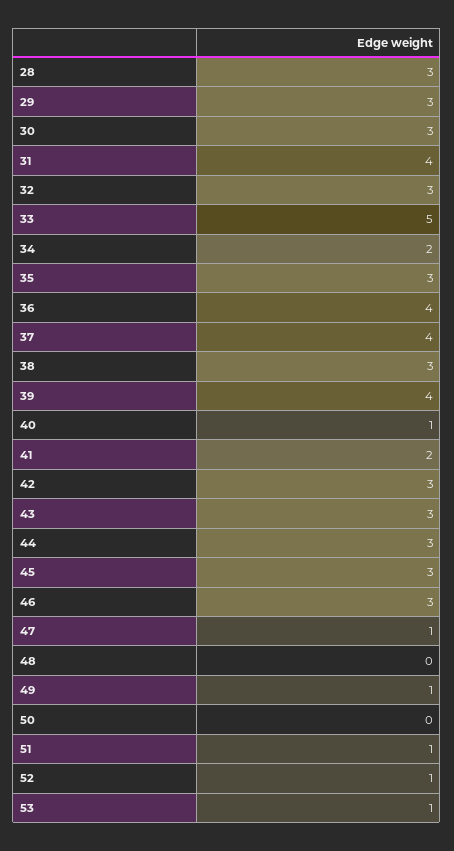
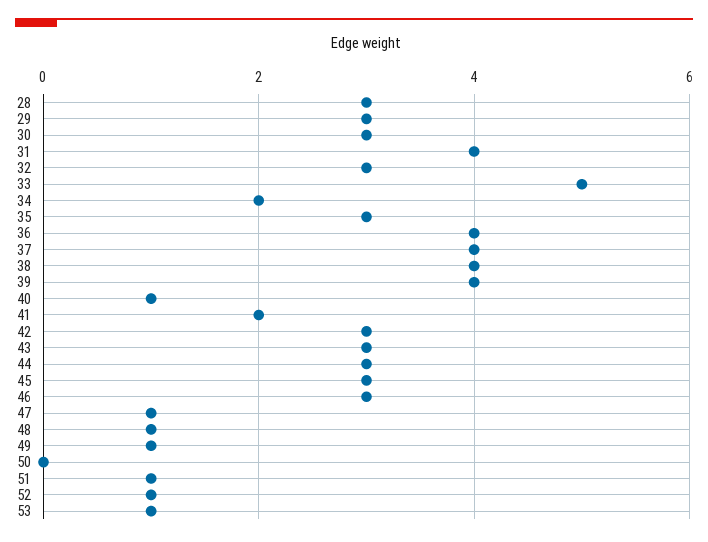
  {
    "28": 3,
    "29": 3,
    "30": 3,
    "31": 4,
    "32": 3,
    "33": 5,
    "34": 2,
    "35": 3,
    "36": 4,
    "37": 4,
-   "38": 3,
+   "38": 4,
    "39": 4,
    "40": 1,
    "41": 2,
    "42": 3,
    "43": 3,
    "44": 3,
    "45": 3,
    "46": 3,
    "47": 1,
-   "48": 0,
+   "48": 1,
    "49": 1,
    "50": 0,
    "51": 1,
    "52": 1,
    "53": 1
  }

